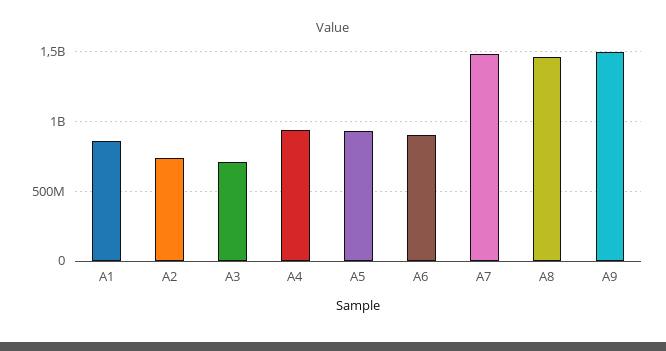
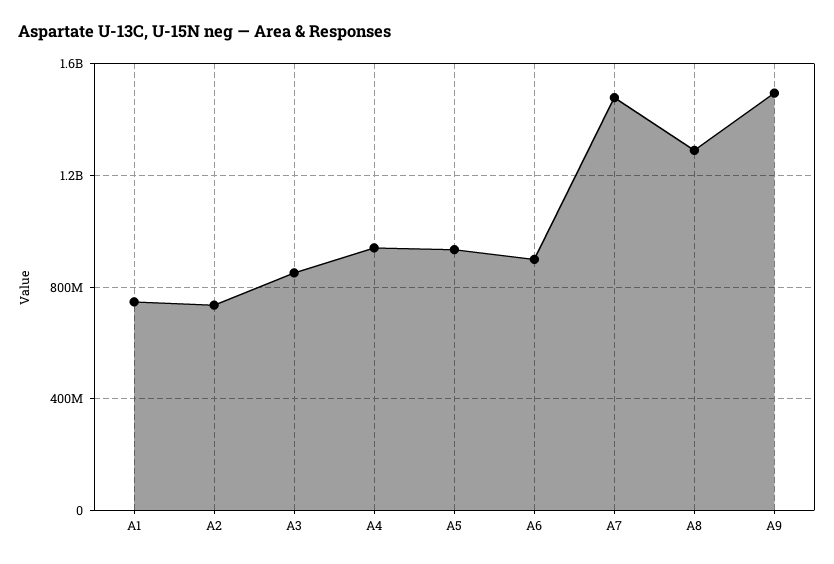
  {
-   "A1": 850000000,
+   "A1": 750000000,
    "A2": 750000000,
-   "A3": 700000000,
+   "A3": 850000000,
    "A4": 950000000,
    "A5": 950000000,
    "A6": 900000000,
    "A7": 1500000000,
-   "A8": 1450000000,
+   "A8": 1300000000,
    "A9": 1500000000
  }

